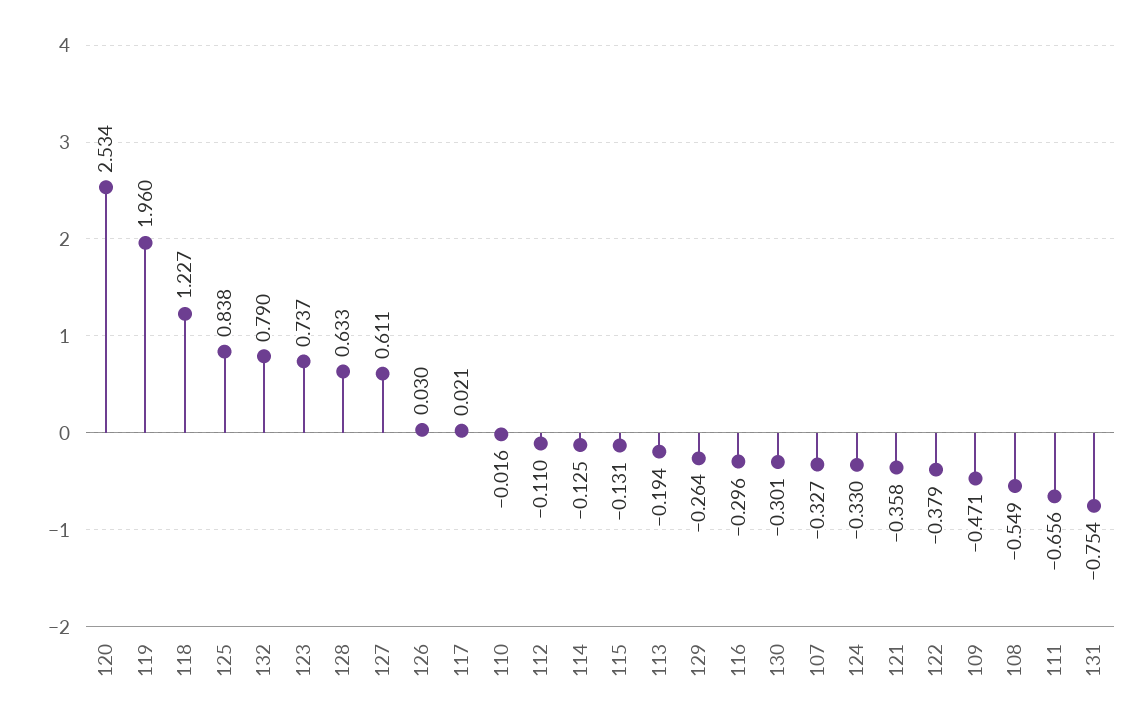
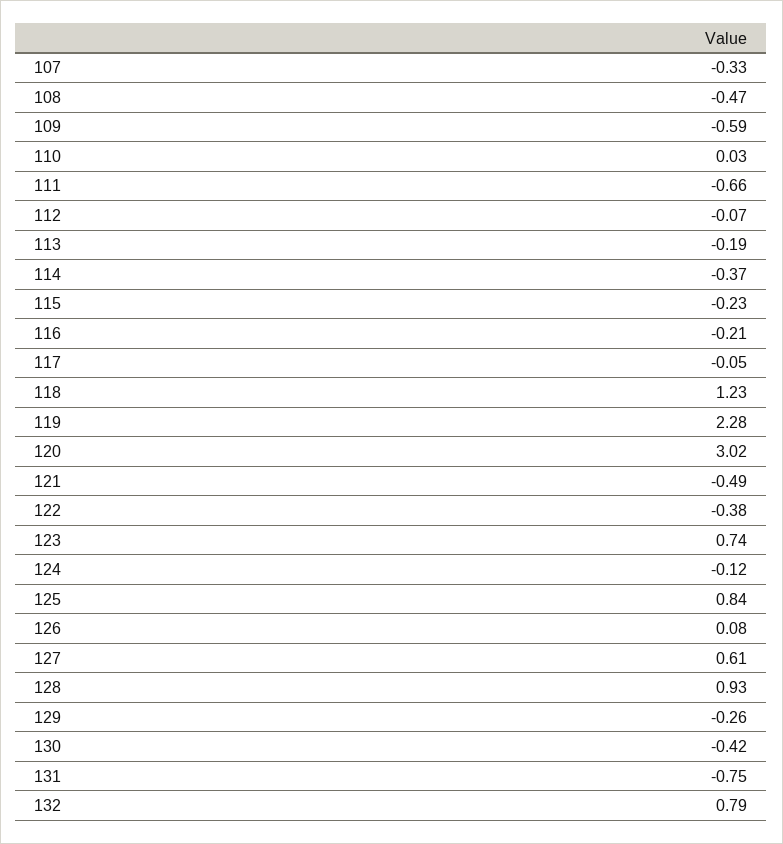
  {
-   "120": 2.534,
+   "120": 3.02,
-   "119": 1.96,
+   "119": 2.28,
    "118": 1.227,
    "125": 0.838,
    "132": 0.79,
    "123": 0.737,
-   "128": 0.633,
+   "128": 0.93,
    "127": 0.611,
-   "126": 0.03,
+   "126": 0.08,
-   "117": 0.021,
+   "117": -0.05,
-   "110": -0.016,
+   "110": 0.03,
-   "112": -0.11,
+   "112": -0.07,
-   "114": -0.125,
+   "114": -0.37,
-   "115": -0.131,
+   "115": -0.23,
    "113": -0.194,
    "129": -0.264,
-   "116": -0.296,
+   "116": -0.21,
-   "130": -0.301,
+   "130": -0.42,
    "107": -0.327,
-   "124": -0.33,
+   "124": -0.12,
-   "121": -0.358,
+   "121": -0.49,
    "122": -0.379,
-   "109": -0.471,
+   "109": -0.59,
-   "108": -0.549,
+   "108": -0.47,
    "111": -0.656,
    "131": -0.754
  }

